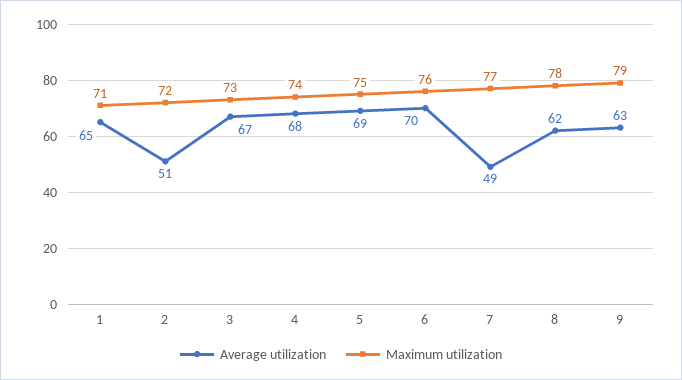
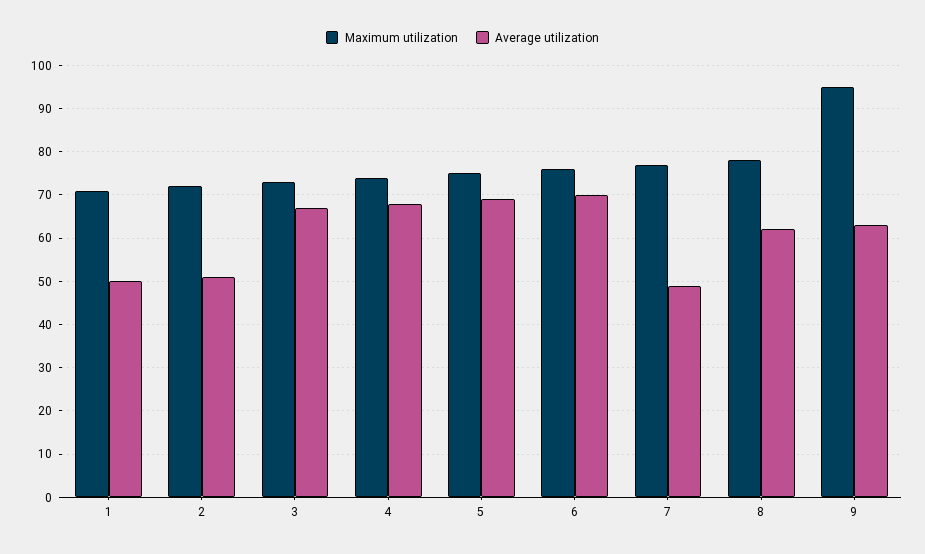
  {
    "Average utilization": {
-     "1": 65,
+     "1": 50,
      "2": 51,
      "3": 67,
      "4": 68,
      "5": 69,
      "6": 70,
      "7": 49,
      "8": 62,
      "9": 63
    },
    "Maximum utilization": {
      "1": 71,
      "2": 72,
      "3": 73,
      "4": 74,
      "5": 75,
      "6": 76,
      "7": 77,
      "8": 78,
-     "9": 79
+     "9": 95
    }
  }

